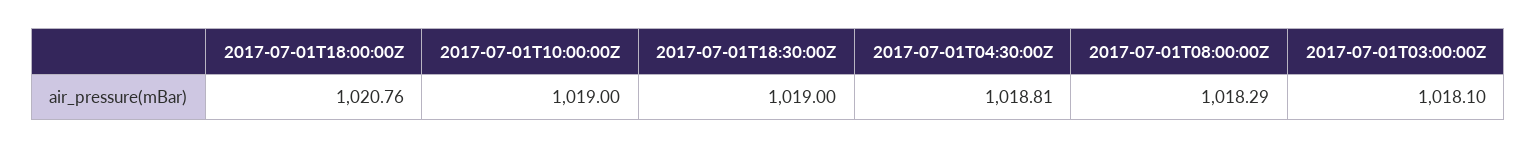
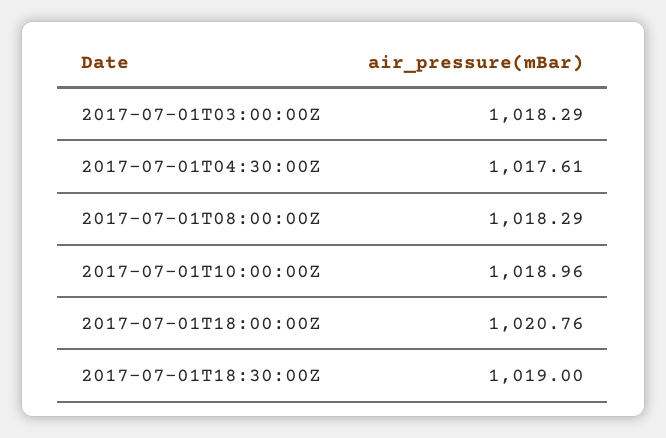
  {
    "2017-07-01T18:00:00Z": 1020.76,
-   "2017-07-01T10:00:00Z": 1019,
+   "2017-07-01T10:00:00Z": 1018.96,
    "2017-07-01T18:30:00Z": 1019,
-   "2017-07-01T04:30:00Z": 1018.81,
+   "2017-07-01T04:30:00Z": 1017.61,
    "2017-07-01T08:00:00Z": 1018.29,
-   "2017-07-01T03:00:00Z": 1018.1
+   "2017-07-01T03:00:00Z": 1018.29
  }

